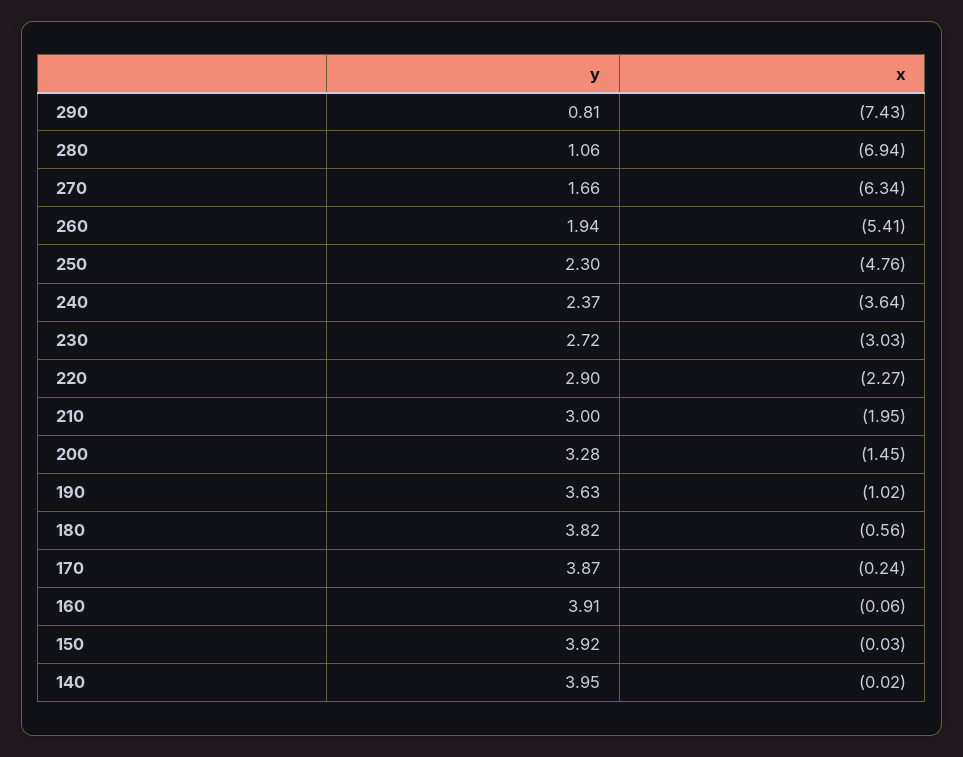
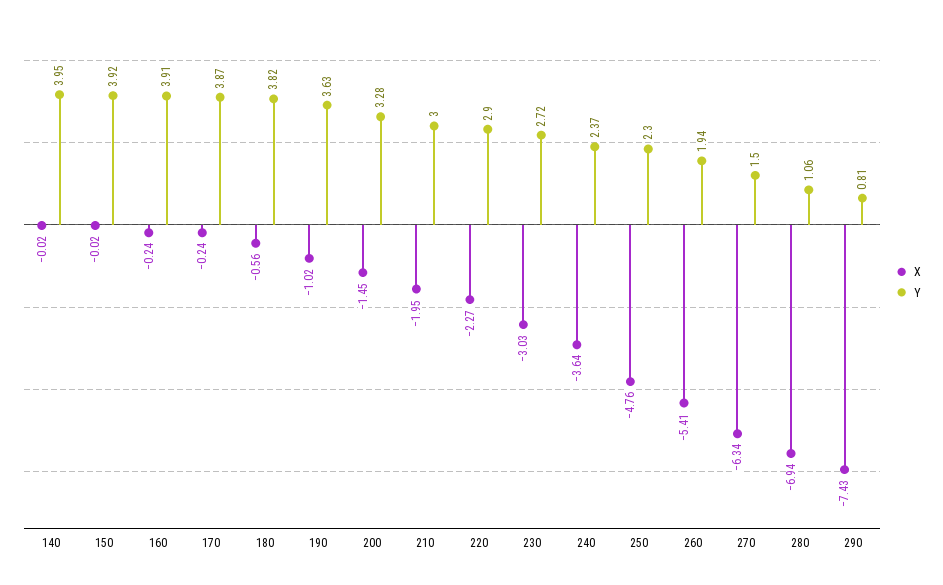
  {
    "y": {
      "290": 0.81,
      "280": 1.06,
-     "270": 1.66,
+     "270": 1.5,
      "260": 1.94,
      "250": 2.3,
      "240": 2.37,
      "230": 2.72,
      "220": 2.9,
      "210": 3,
      "200": 3.28,
      "190": 3.63,
      "180": 3.82,
      "170": 3.87,
      "160": 3.91,
      "150": 3.92,
      "140": 3.95
    },
    "x": {
      "290": -7.43,
      "280": -6.94,
      "270": -6.34,
      "260": -5.41,
      "250": -4.76,
      "240": -3.64,
      "230": -3.03,
      "220": -2.27,
      "210": -1.95,
      "200": -1.45,
      "190": -1.02,
      "180": -0.56,
      "170": -0.24,
-     "160": -0.06,
+     "160": -0.24,
-     "150": -0.03,
+     "150": -0.02,
      "140": -0.02
    }
  }

